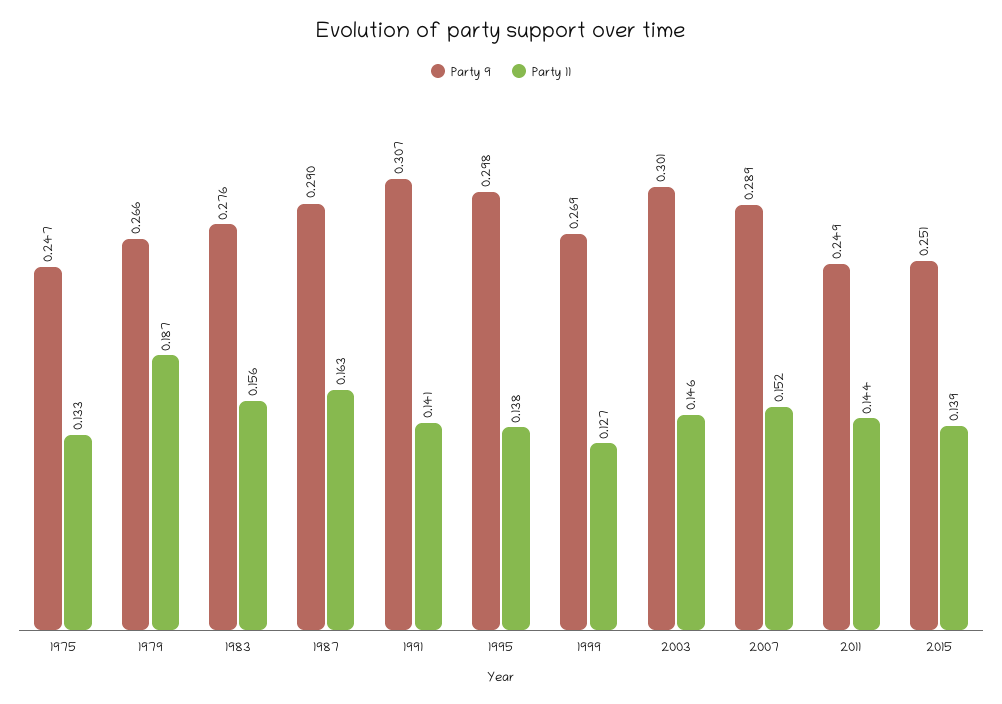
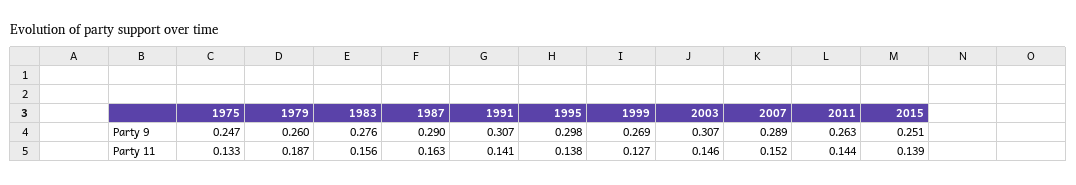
  {
    "Party 9": {
      "1975": 0.247,
-     "1979": 0.266,
+     "1979": 0.26,
      "1983": 0.276,
      "1987": 0.29,
      "1991": 0.307,
      "1995": 0.298,
      "1999": 0.269,
-     "2003": 0.301,
+     "2003": 0.307,
      "2007": 0.289,
-     "2011": 0.249,
+     "2011": 0.263,
      "2015": 0.251
    },
    "Party 11": {
      "1975": 0.133,
      "1979": 0.187,
      "1983": 0.156,
      "1987": 0.163,
      "1991": 0.141,
      "1995": 0.138,
      "1999": 0.127,
      "2003": 0.146,
      "2007": 0.152,
      "2011": 0.144,
      "2015": 0.139
    }
  }

